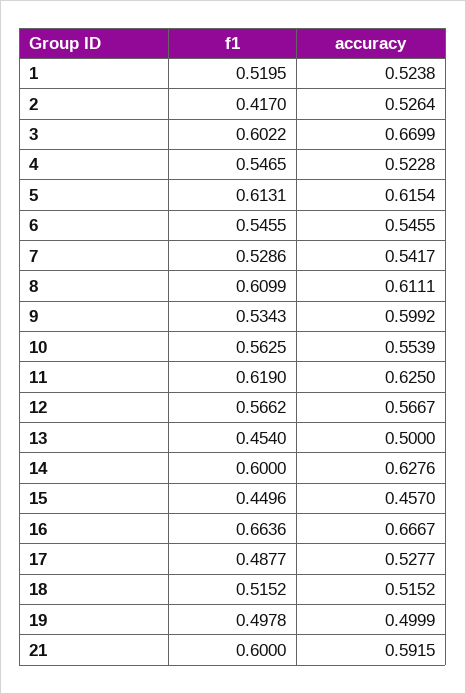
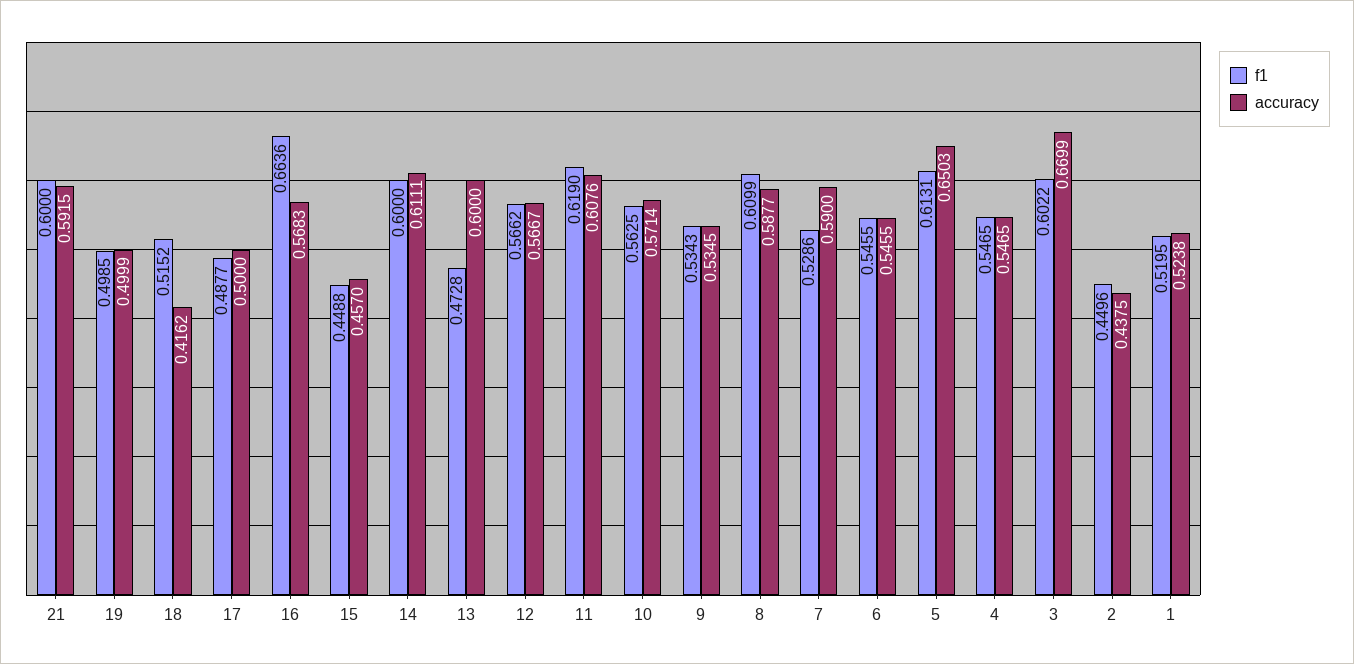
  {
    "f1": {
      "1": 0.5195,
-     "2": 0.417,
+     "2": 0.4496,
      "3": 0.6022,
      "4": 0.5465,
      "5": 0.6131,
      "6": 0.5455,
      "7": 0.5286,
      "8": 0.6099,
      "9": 0.5343,
      "10": 0.5625,
      "11": 0.619,
      "12": 0.5662,
-     "13": 0.454,
+     "13": 0.4728,
      "14": 0.6,
-     "15": 0.4496,
+     "15": 0.4488,
      "16": 0.6636,
      "17": 0.4877,
      "18": 0.5152,
-     "19": 0.4978,
+     "19": 0.4985,
      "21": 0.6
    },
    "accuracy": {
      "1": 0.5238,
-     "2": 0.5264,
+     "2": 0.4375,
      "3": 0.6699,
-     "4": 0.5228,
+     "4": 0.5465,
-     "5": 0.6154,
+     "5": 0.6503,
      "6": 0.5455,
-     "7": 0.5417,
+     "7": 0.59,
-     "8": 0.6111,
+     "8": 0.5877,
-     "9": 0.5992,
+     "9": 0.5345,
-     "10": 0.5539,
+     "10": 0.5714,
-     "11": 0.625,
+     "11": 0.6076,
      "12": 0.5667,
-     "13": 0.5,
+     "13": 0.6,
-     "14": 0.6276,
+     "14": 0.6111,
      "15": 0.457,
-     "16": 0.6667,
+     "16": 0.5683,
-     "17": 0.5277,
+     "17": 0.5,
-     "18": 0.5152,
+     "18": 0.4162,
      "19": 0.4999,
      "21": 0.5915
    }
  }

